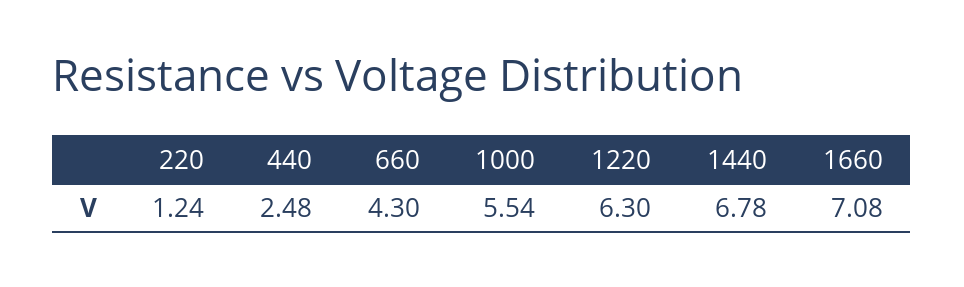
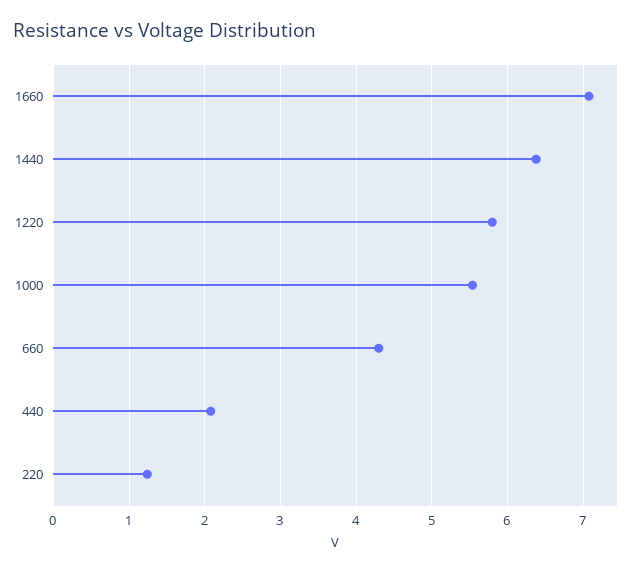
  {
    "220": 1.24,
-   "440": 2.48,
+   "440": 2.1,
    "660": 4.3,
    "1000": 5.54,
-   "1220": 6.3,
+   "1220": 5.8,
-   "1440": 6.78,
+   "1440": 6.4,
    "1660": 7.08
  }

